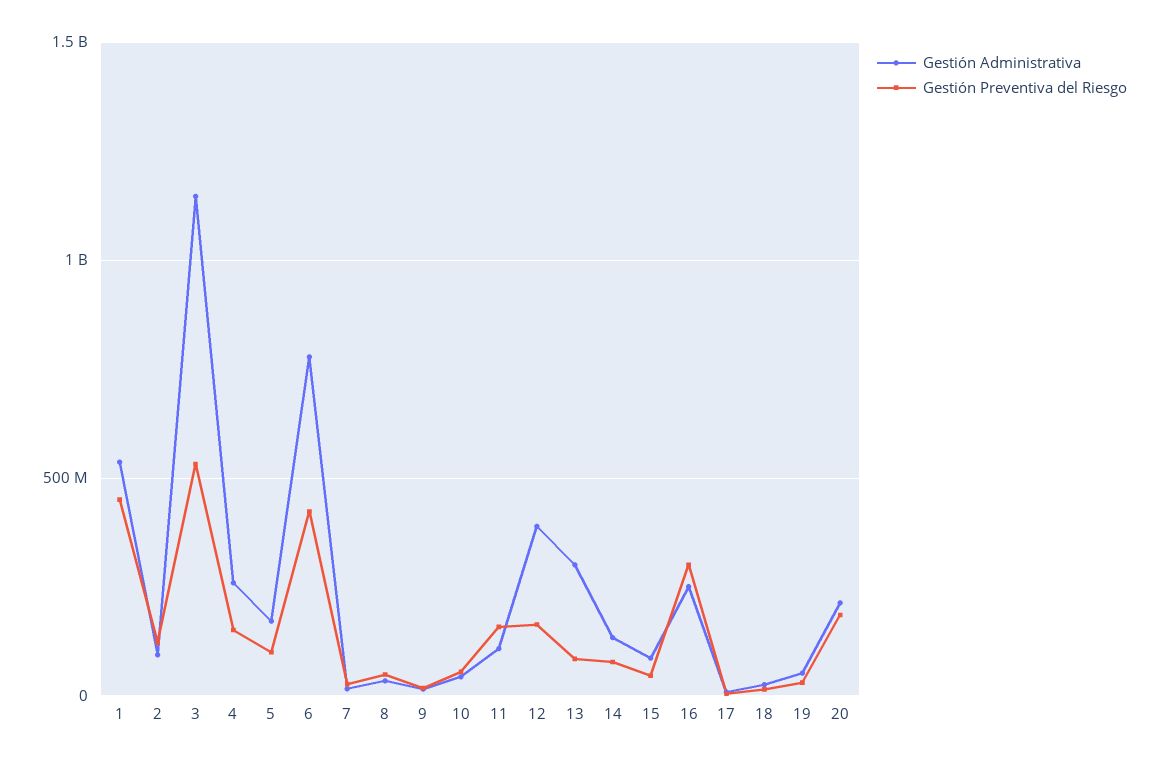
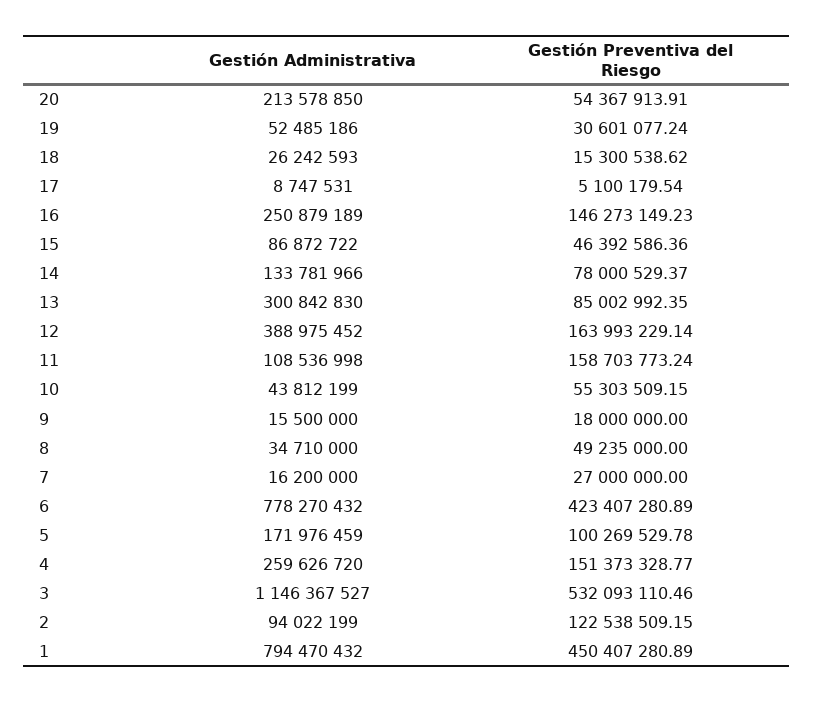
  {
    "Gestión Administrativa": {
-     "1": 550000000,
+     "1": 794470432,
      "2": 94022199,
      "3": 1146367527,
      "4": 259626720,
      "5": 171976459,
      "6": 778270432,
      "7": 16200000,
      "8": 34710000,
      "9": 15500000,
      "10": 43812199,
      "11": 108536998,
      "12": 388975452,
      "13": 300842830,
      "14": 133781966,
      "15": 86872722,
      "16": 250879189,
      "17": 8747531,
      "18": 26242593,
      "19": 52485186,
      "20": 213578850
    },
    "Gestión Preventiva del Riesgo": {
      "1": 450407280.89,
      "2": 122538509.15,
      "3": 532093110.46,
      "4": 151373328.77,
      "5": 100269529.78,
      "6": 423407280.89,
      "7": 27000000,
      "8": 49235000,
      "9": 18000000,
      "10": 55303509.15,
      "11": 158703773.24,
      "12": 163993229.14,
      "13": 85002992.35,
      "14": 78000529.37,
      "15": 46392586.36,
-     "16": 300000000,
+     "16": 146273149.23,
      "17": 5100179.54,
      "18": 15300538.62,
      "19": 30601077.24,
-     "20": 200000000
+     "20": 54367913.91
    }
  }

